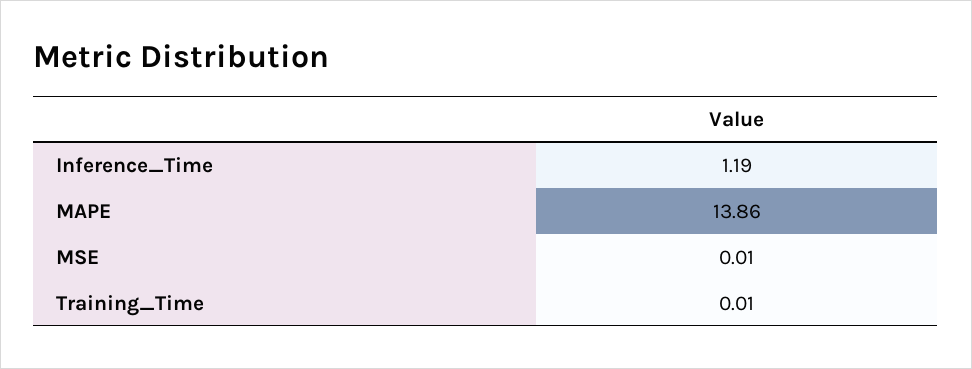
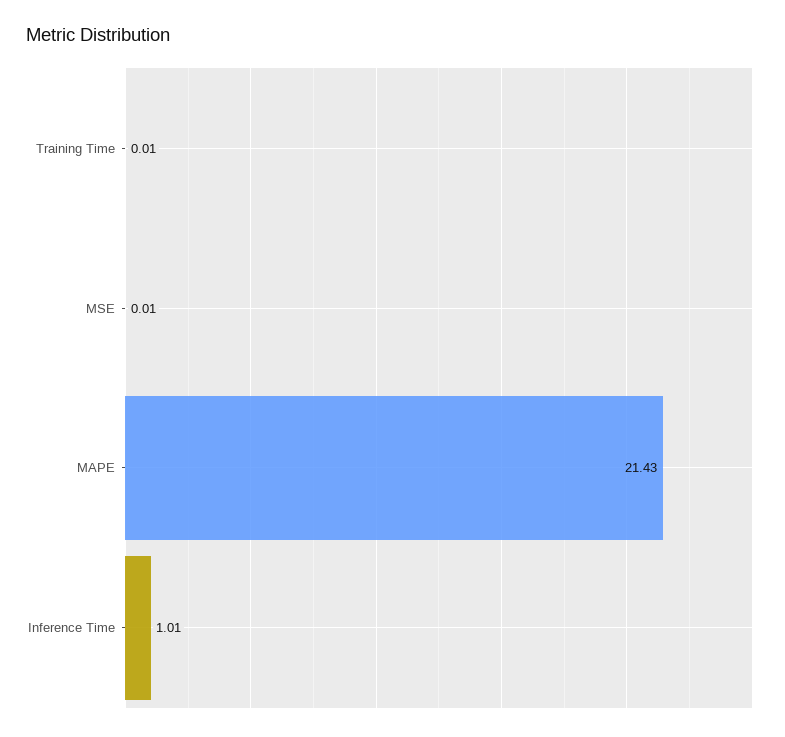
  {
-   "Inference_Time": 1.19,
+   "Inference_Time": 1.01,
-   "MAPE": 13.86,
+   "MAPE": 21.43,
    "MSE": 0.01,
    "Training_Time": 0.01
  }

